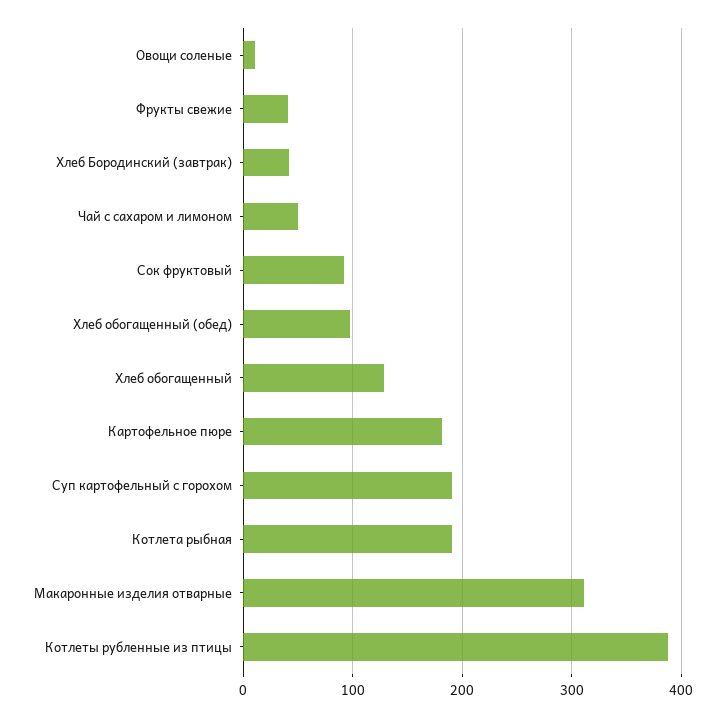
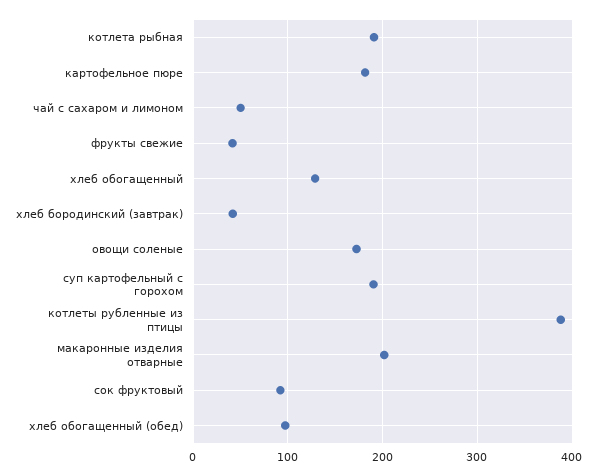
  {
-   "Овощи соленые": 10,
+   "Овощи соленые": 170,
    "Фрукты свежие": 40,
    "Хлеб Бородинский (завтрак)": 40,
    "Чай с сахаром и лимоном": 50,
    "Сок фруктовый": 90,
    "Хлеб обогащенный (обед)": 100,
    "Хлеб обогащенный": 130,
    "Картофельное пюре": 180,
    "Суп картофельный с горохом": 190,
    "Котлета рыбная": 190,
-   "Макаронные изделия отварные": 310,
+   "Макаронные изделия отварные": 200,
    "Котлеты рубленные из птицы": 390
  }

